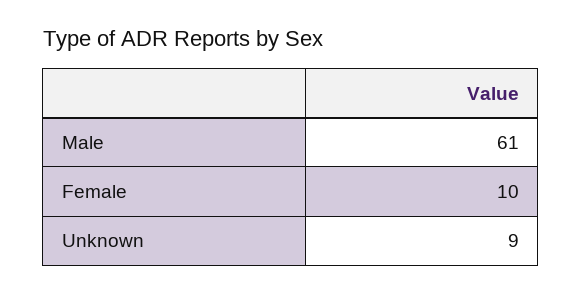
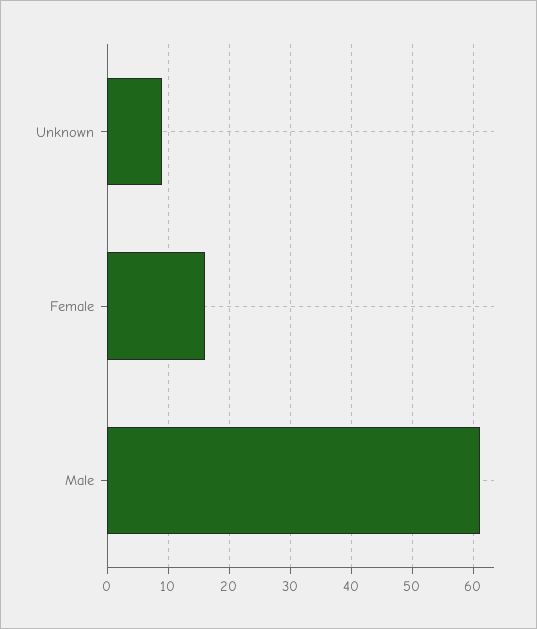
  {
    "Male": 61,
-   "Female": 10,
+   "Female": 16,
    "Unknown": 9
  }

